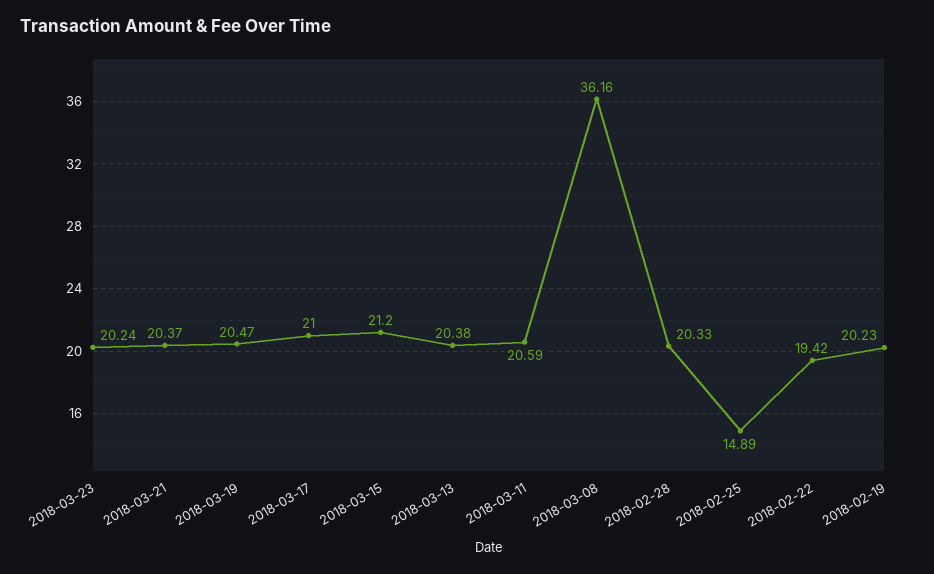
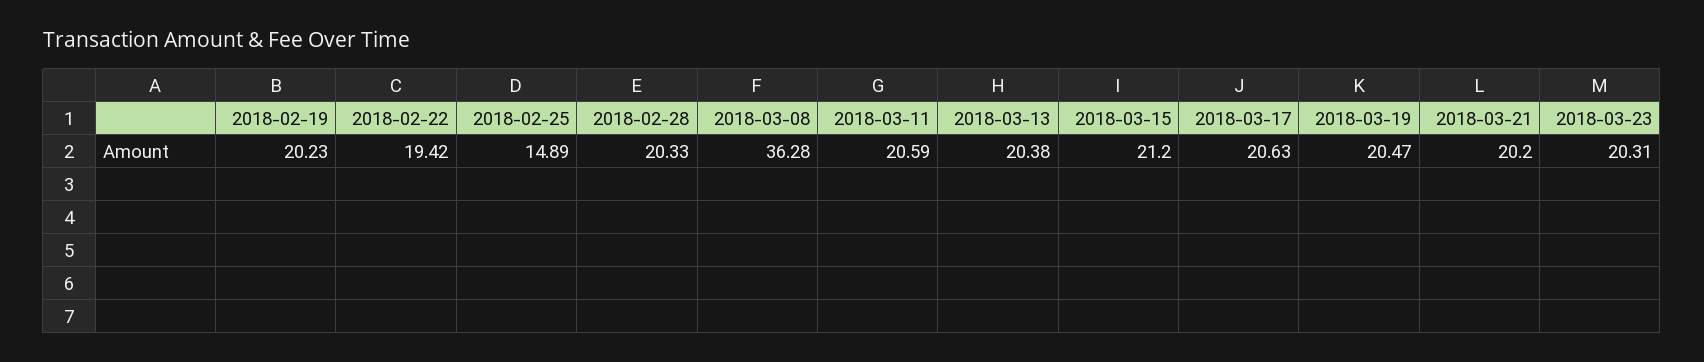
  {
-   "2018-03-23": 20.24,
+   "2018-03-23": 20.31,
-   "2018-03-21": 20.37,
+   "2018-03-21": 20.2,
    "2018-03-19": 20.47,
-   "2018-03-17": 21,
+   "2018-03-17": 20.63,
    "2018-03-15": 21.2,
    "2018-03-13": 20.38,
    "2018-03-11": 20.59,
-   "2018-03-08": 36.16,
+   "2018-03-08": 36.28,
    "2018-02-28": 20.33,
    "2018-02-25": 14.89,
    "2018-02-22": 19.42,
    "2018-02-19": 20.23
  }

